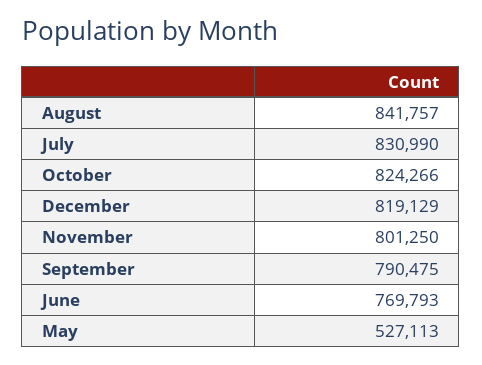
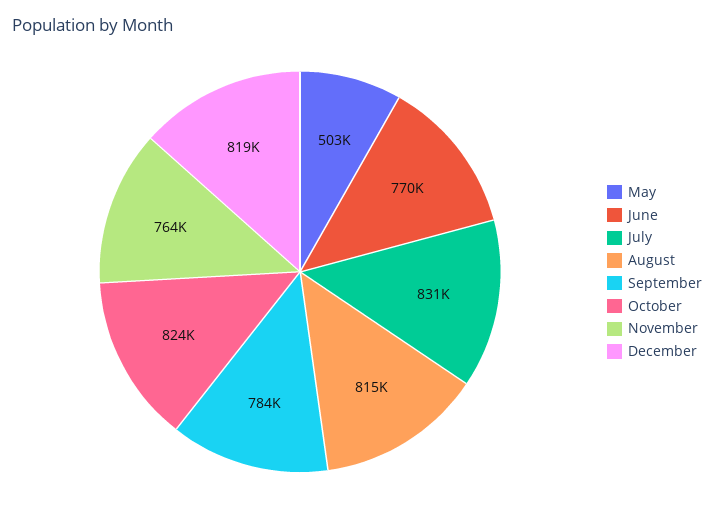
  {
-   "August": 841757,
+   "August": 815000,
    "July": 830990,
    "October": 824266,
    "December": 819129,
-   "November": 801250,
+   "November": 764000,
-   "September": 790475,
+   "September": 784000,
    "June": 769793,
-   "May": 527113
+   "May": 503000
  }

